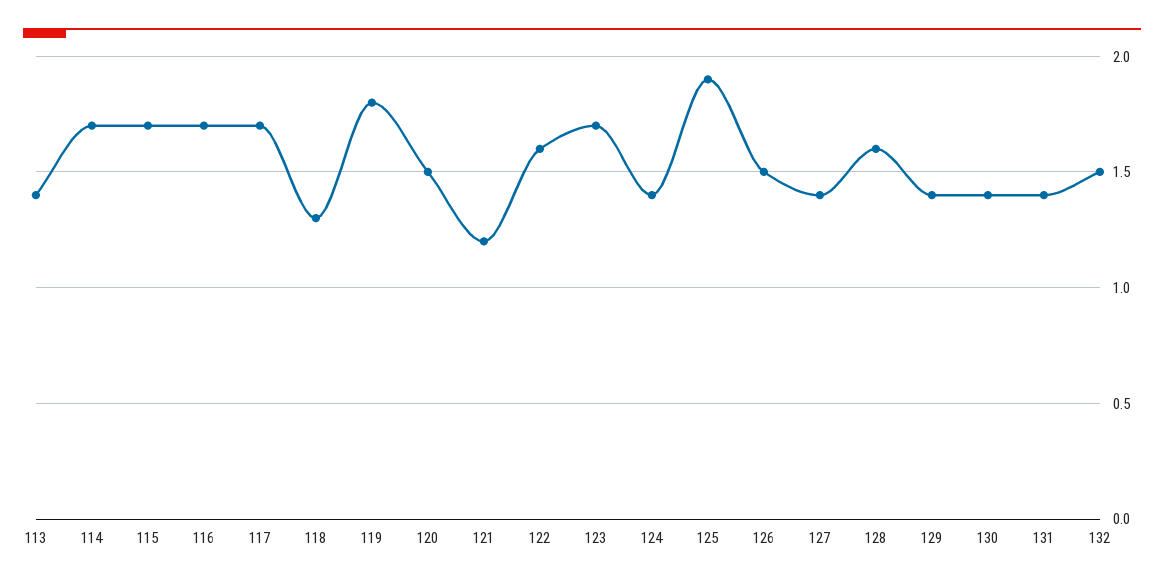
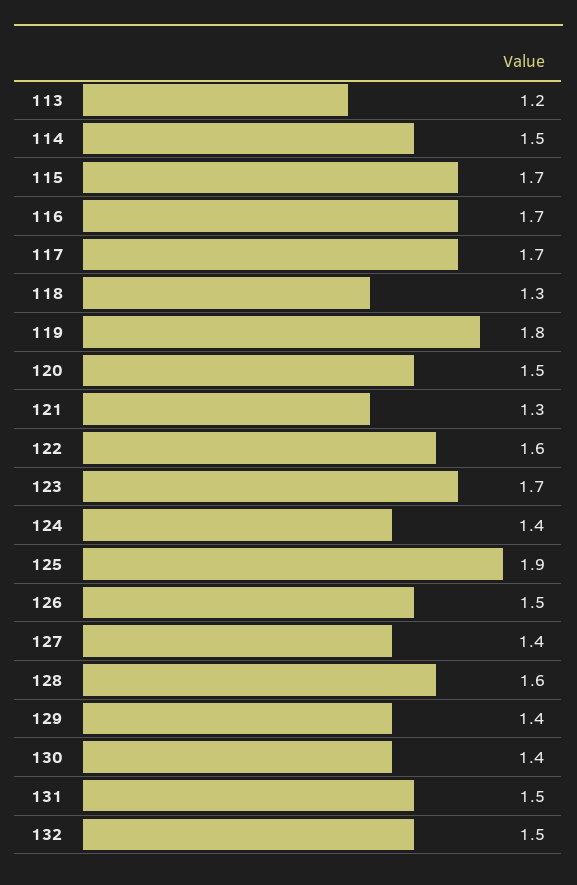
  {
-   "113": 1.4,
+   "113": 1.2,
-   "114": 1.7,
+   "114": 1.5,
    "115": 1.7,
    "116": 1.7,
    "117": 1.7,
    "118": 1.3,
    "119": 1.8,
    "120": 1.5,
-   "121": 1.2,
+   "121": 1.3,
    "122": 1.6,
    "123": 1.7,
    "124": 1.4,
    "125": 1.9,
    "126": 1.5,
    "127": 1.4,
    "128": 1.6,
    "129": 1.4,
    "130": 1.4,
-   "131": 1.4,
+   "131": 1.5,
    "132": 1.5
  }

